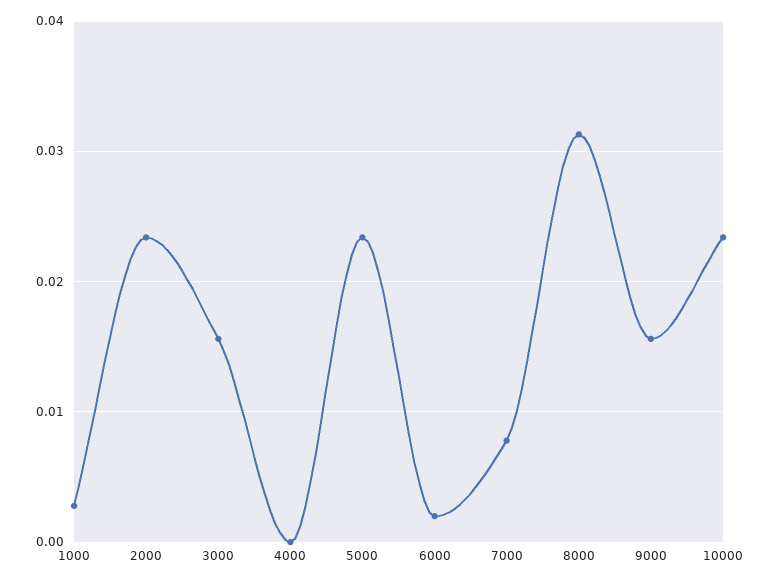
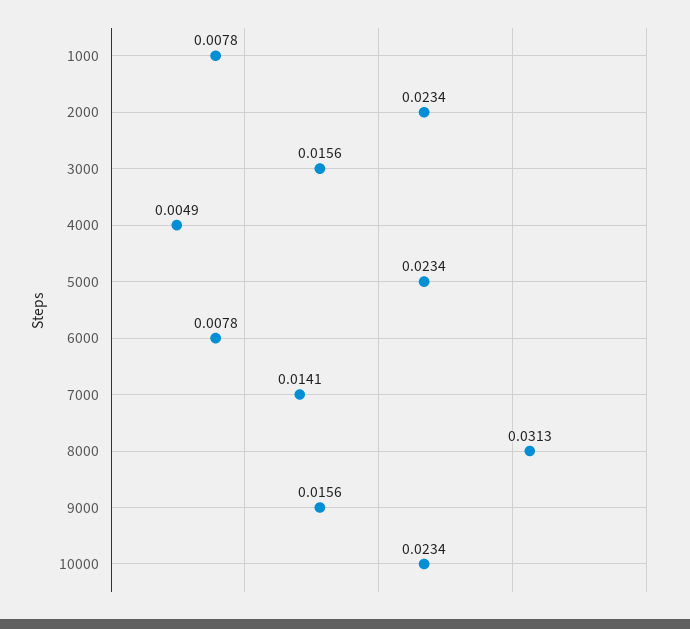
  {
-   "1000": 0.003,
+   "1000": 0.0078,
    "2000": 0.0234,
    "3000": 0.0156,
-   "4000": 0,
+   "4000": 0.0049,
    "5000": 0.0234,
-   "6000": 0.002,
+   "6000": 0.0078,
-   "7000": 0.008,
+   "7000": 0.0141,
    "8000": 0.0313,
    "9000": 0.0156,
    "10000": 0.0234
  }

